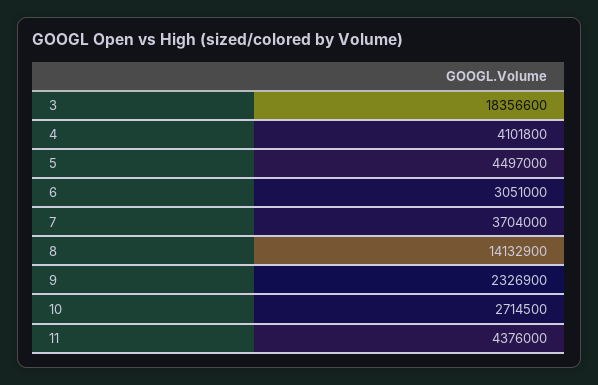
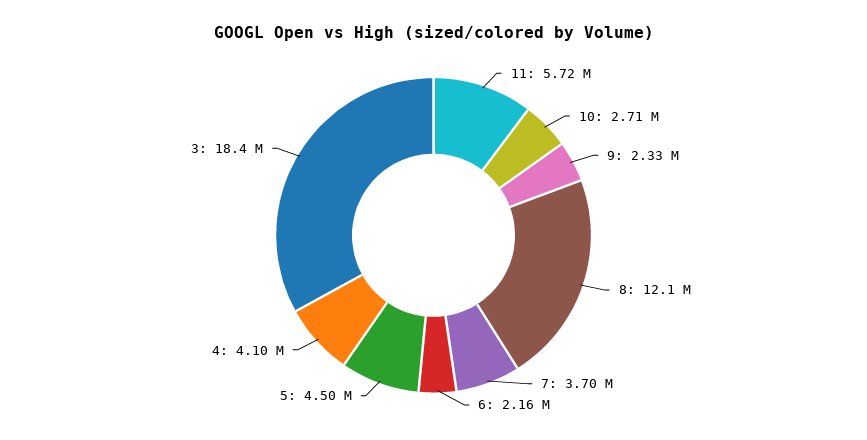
  {
    "3": 18356600,
    "4": 4101800,
    "5": 4497000,
-   "6": 3051000,
+   "6": 2160000,
    "7": 3704000,
-   "8": 14132900,
+   "8": 12100000,
    "9": 2326900,
    "10": 2714500,
-   "11": 4376000
+   "11": 5720000
  }

